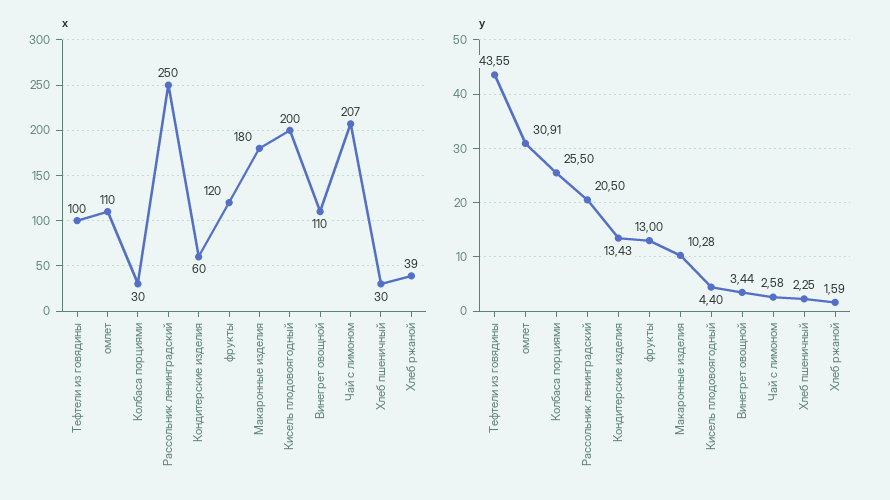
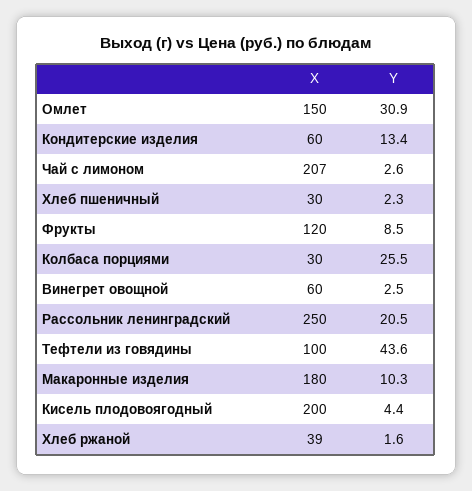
  {
    "x": {
      "Тефтели из говядины": 100,
-     "омлет": 110,
+     "омлет": 150,
      "Колбаса порциями": 30,
      "Рассольник ленинградский": 250,
      "Кондитерские изделия": 60,
      "фрукты": 120,
      "Макаронные изделия": 180,
      "Кисель плодовоягодный": 200,
-     "Винегрет овощной": 110,
+     "Винегрет овощной": 60,
      "Чай с лимоном": 207,
      "Хлеб пшеничный": 30,
      "Хлеб ржаной": 39
    },
    "y": {
      "Тефтели из говядины": 43.55,
      "омлет": 30.91,
      "Колбаса порциями": 25.5,
      "Рассольник ленинградский": 20.5,
      "Кондитерские изделия": 13.43,
-     "фрукты": 13,
+     "фрукты": 8.5,
      "Макаронные изделия": 10.28,
      "Кисель плодовоягодный": 4.4,
-     "Винегрет овощной": 3.44,
+     "Винегрет овощной": 2.5,
      "Чай с лимоном": 2.58,
      "Хлеб пшеничный": 2.25,
      "Хлеб ржаной": 1.59
    }
  }

